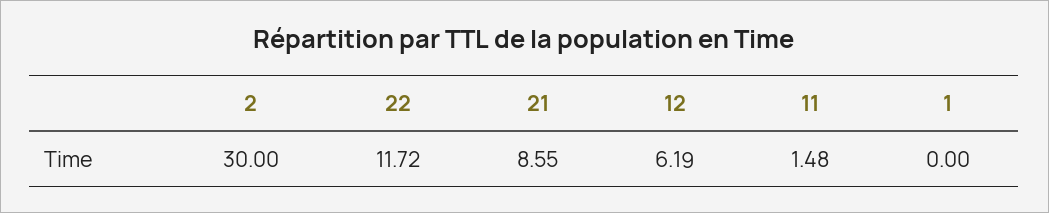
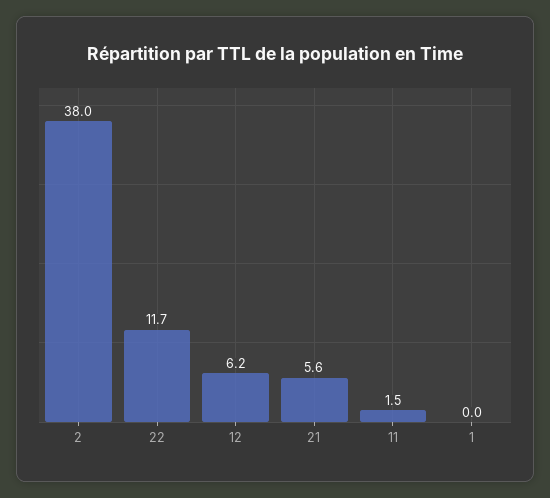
  {
-   "2": 30,
+   "2": 38,
    "22": 11.72,
-   "21": 8.55,
+   "21": 5.6,
    "12": 6.19,
    "11": 1.48,
    "1": 0
  }

